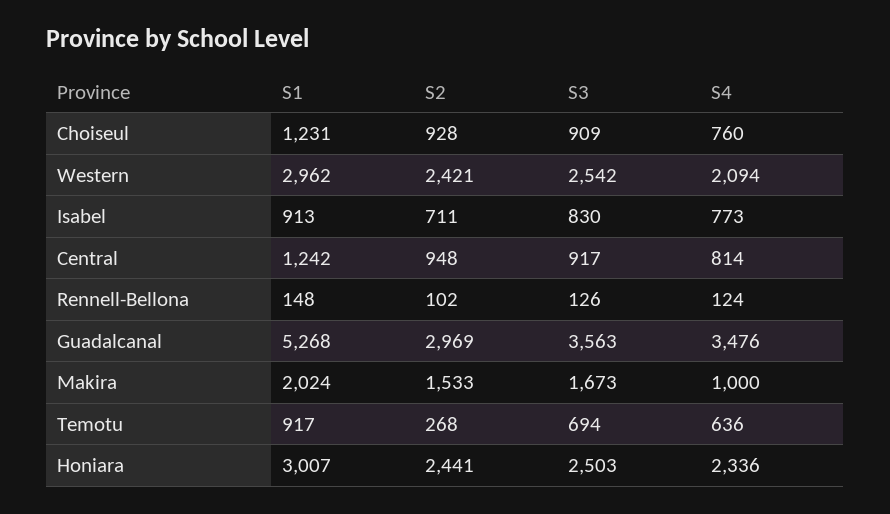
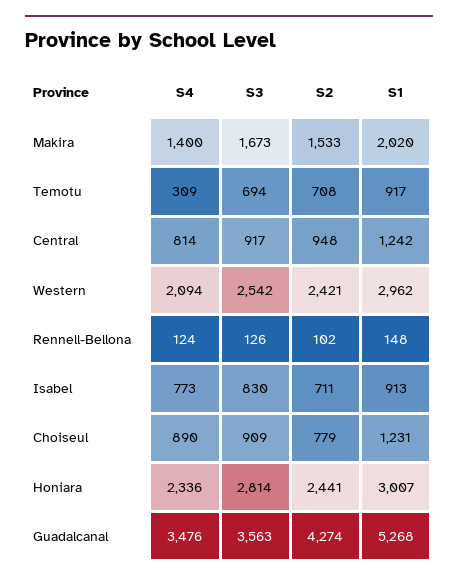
  {
    "S1": {
      "Choiseul": 1231,
      "Western": 2962,
      "Isabel": 913,
      "Central": 1242,
      "Rennell-Bellona": 148,
      "Guadalcanal": 5268,
-     "Makira": 2024,
+     "Makira": 2020,
      "Temotu": 917,
      "Honiara": 3007
    },
    "S2": {
-     "Choiseul": 928,
+     "Choiseul": 779,
      "Western": 2421,
      "Isabel": 711,
      "Central": 948,
      "Rennell-Bellona": 102,
-     "Guadalcanal": 2969,
+     "Guadalcanal": 4274,
      "Makira": 1533,
-     "Temotu": 268,
+     "Temotu": 708,
      "Honiara": 2441
    },
    "S3": {
      "Choiseul": 909,
      "Western": 2542,
      "Isabel": 830,
      "Central": 917,
      "Rennell-Bellona": 126,
      "Guadalcanal": 3563,
      "Makira": 1673,
      "Temotu": 694,
-     "Honiara": 2503
+     "Honiara": 2814
    },
    "S4": {
-     "Choiseul": 760,
+     "Choiseul": 890,
      "Western": 2094,
      "Isabel": 773,
      "Central": 814,
      "Rennell-Bellona": 124,
      "Guadalcanal": 3476,
-     "Makira": 1000,
+     "Makira": 1400,
-     "Temotu": 636,
+     "Temotu": 309,
      "Honiara": 2336
    }
  }

